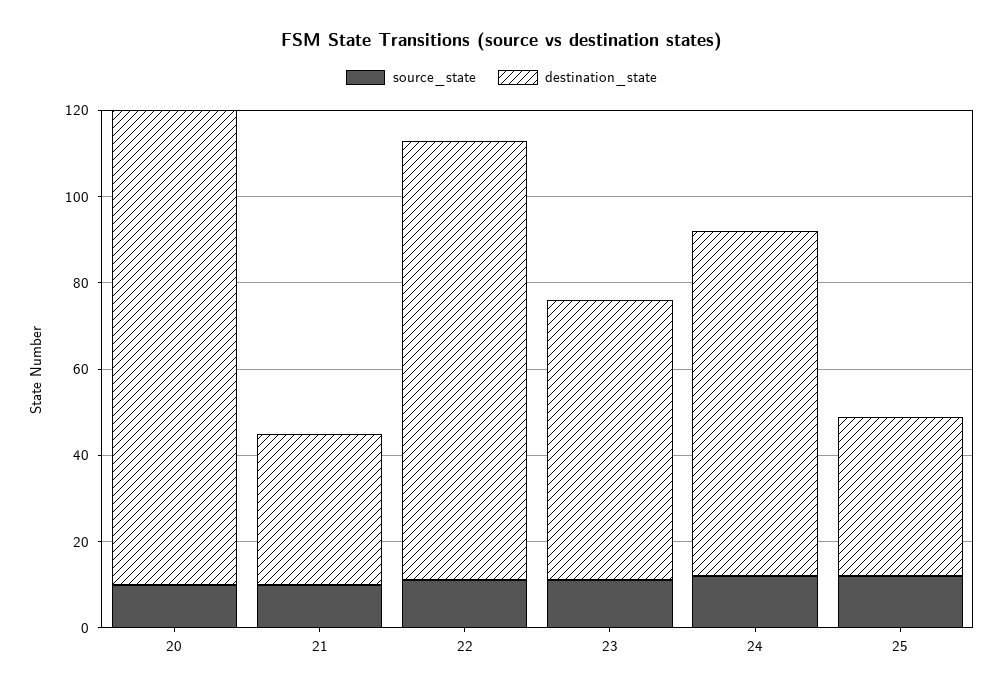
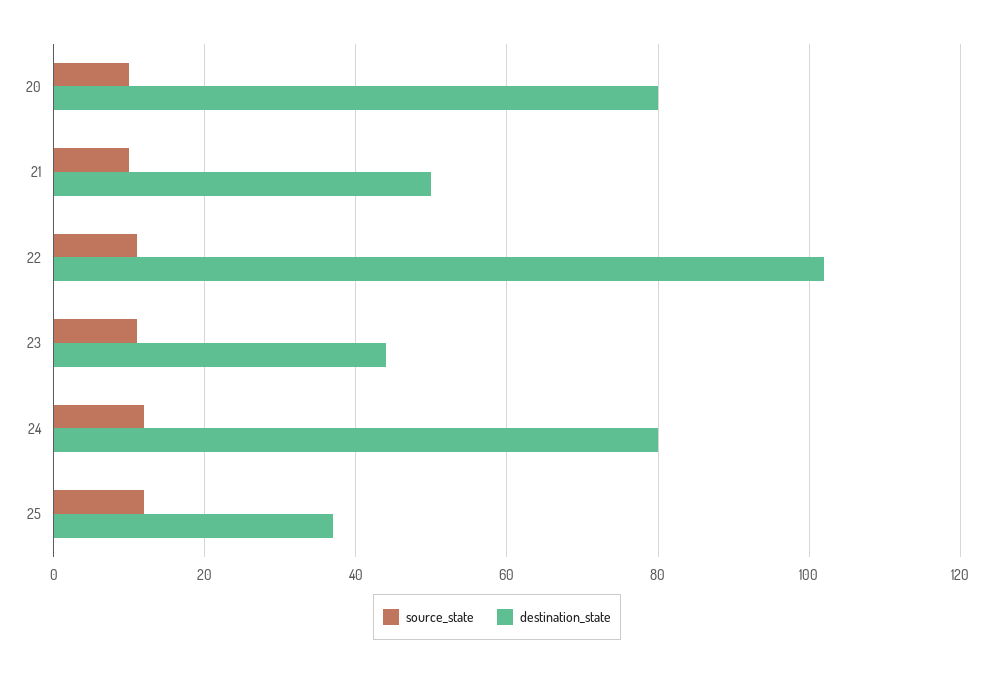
  {
    "source_state": {
      "20": 10,
      "21": 10,
      "22": 10,
      "23": 10,
      "24": 10,
      "25": 10
    },
    "destination_state": {
-     "20": 110,
+     "20": 80,
-     "21": 35,
+     "21": 50,
      "22": 100,
-     "23": 65,
+     "23": 45,
      "24": 80,
      "25": 35
    }
  }

